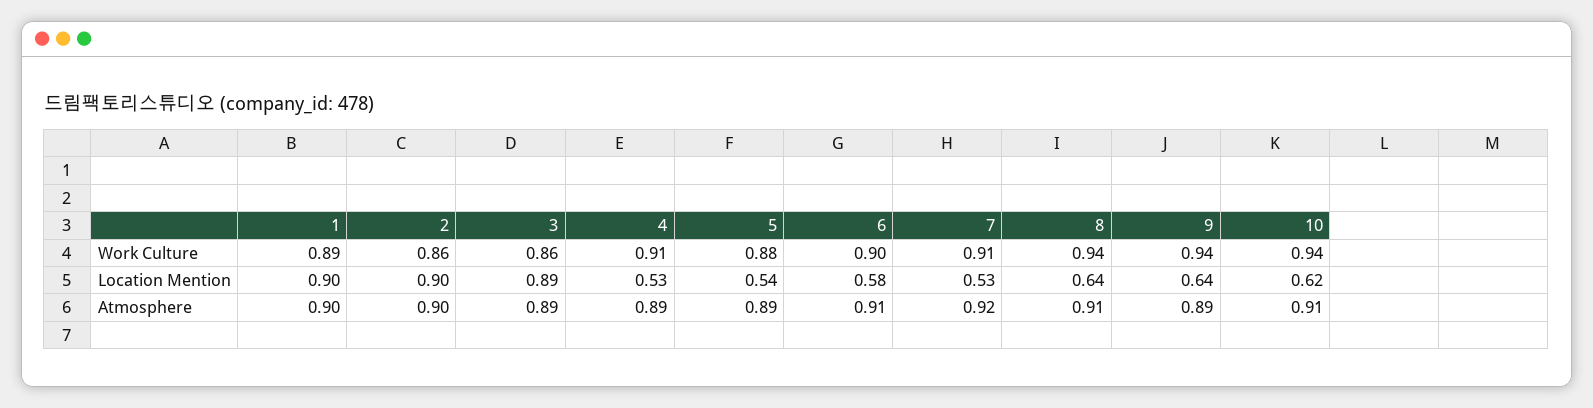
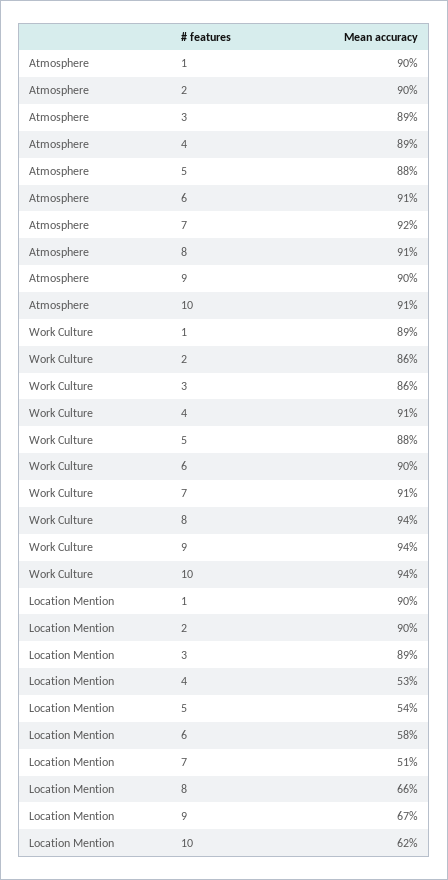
  {
    "1": {
      "Work Culture": 0.89,
      "Location Mention": 0.9,
      "Atmosphere": 0.9
    },
    "2": {
      "Work Culture": 0.86,
      "Location Mention": 0.9,
      "Atmosphere": 0.9
    },
    "3": {
      "Work Culture": 0.86,
      "Location Mention": 0.89,
      "Atmosphere": 0.89
    },
    "4": {
      "Work Culture": 0.91,
      "Location Mention": 0.53,
      "Atmosphere": 0.89
    },
    "5": {
      "Work Culture": 0.88,
      "Location Mention": 0.54,
-     "Atmosphere": 0.89
+     "Atmosphere": 0.88
    },
    "6": {
      "Work Culture": 0.9,
      "Location Mention": 0.58,
      "Atmosphere": 0.91
    },
    "7": {
      "Work Culture": 0.91,
-     "Location Mention": 0.53,
+     "Location Mention": 0.51,
      "Atmosphere": 0.92
    },
    "8": {
      "Work Culture": 0.94,
-     "Location Mention": 0.64,
+     "Location Mention": 0.66,
      "Atmosphere": 0.91
    },
    "9": {
      "Work Culture": 0.94,
-     "Location Mention": 0.64,
+     "Location Mention": 0.67,
-     "Atmosphere": 0.89
+     "Atmosphere": 0.9
    },
    "10": {
      "Work Culture": 0.94,
      "Location Mention": 0.62,
      "Atmosphere": 0.91
    }
  }

